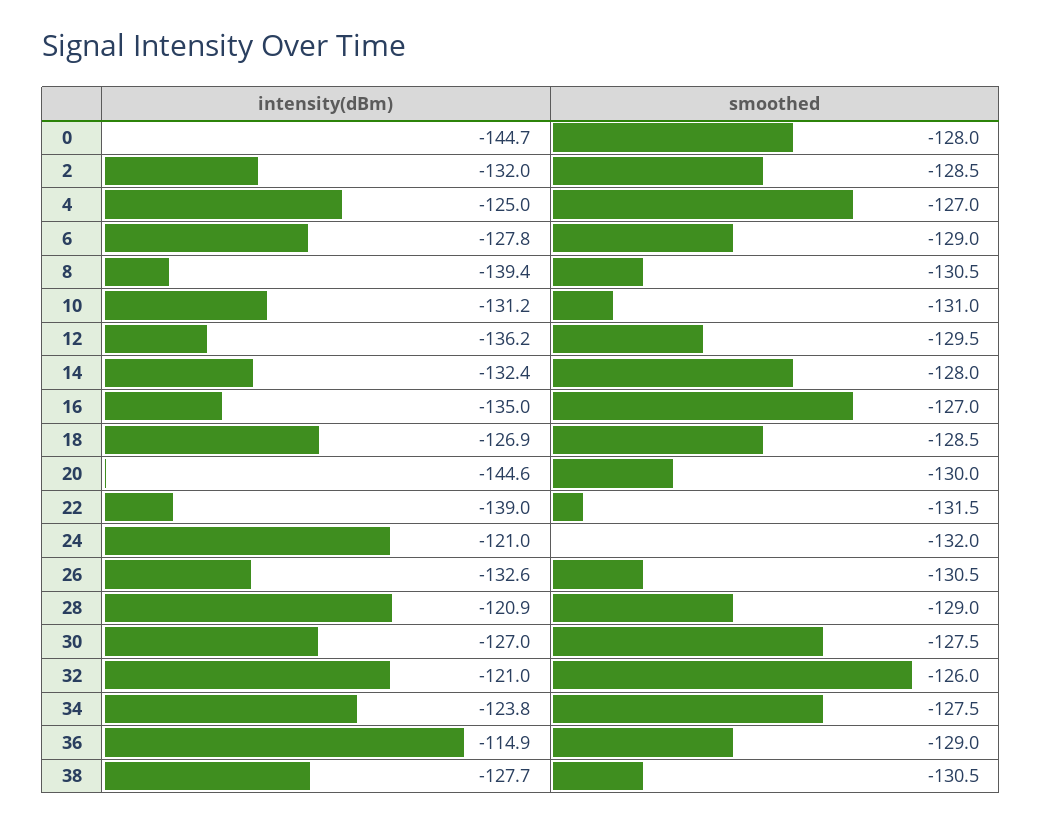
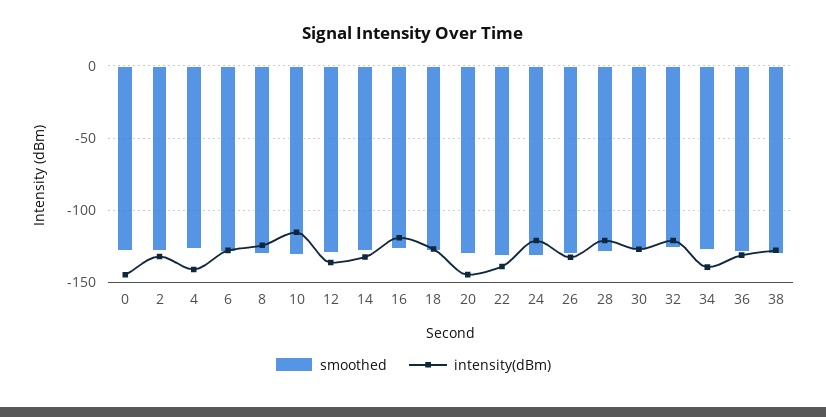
  {
    "intensity(dBm)": {
      "0": -144.7,
      "2": -132,
-     "4": -125,
+     "4": -140,
      "6": -127.8,
-     "8": -139.4,
+     "8": -125,
-     "10": -131.2,
+     "10": -115,
      "12": -136.2,
      "14": -132.4,
-     "16": -135,
+     "16": -120,
      "18": -126.9,
      "20": -144.6,
      "22": -139,
      "24": -121,
      "26": -132.6,
      "28": -120.9,
      "30": -127,
      "32": -121,
-     "34": -123.8,
+     "34": -140,
-     "36": -114.9,
+     "36": -130,
      "38": -127.7
    },
    "smoothed": {
      "0": -128,
      "2": -128.5,
      "4": -127,
      "6": -129,
      "8": -130.5,
      "10": -131,
      "12": -129.5,
      "14": -128,
      "16": -127,
      "18": -128.5,
      "20": -130,
      "22": -131.5,
      "24": -132,
      "26": -130.5,
      "28": -129,
      "30": -127.5,
      "32": -126,
      "34": -127.5,
      "36": -129,
      "38": -130.5
    }
  }

